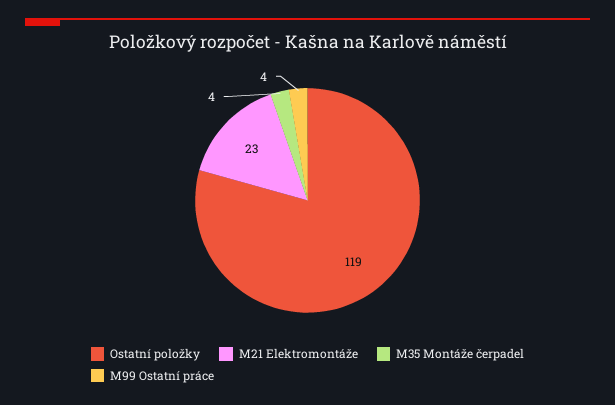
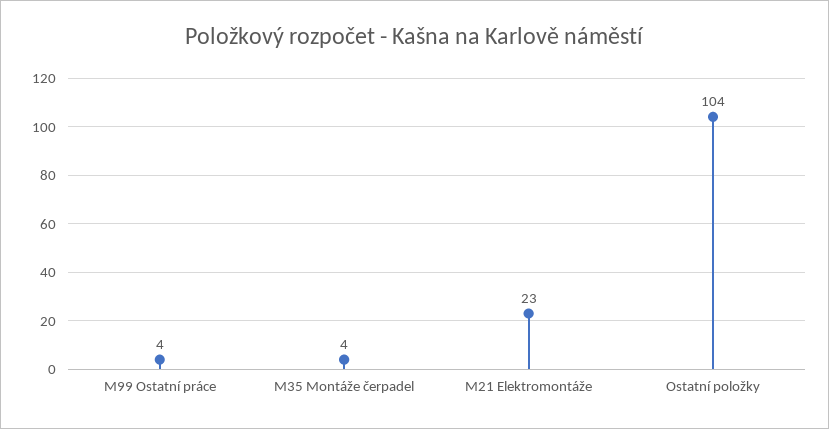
  {
-   "Ostatní položky": 119,
+   "Ostatní položky": 104,
    "M21 Elektromontáže": 23,
    "M35 Montáže čerpadel": 4,
    "M99 Ostatní práce": 4
  }

